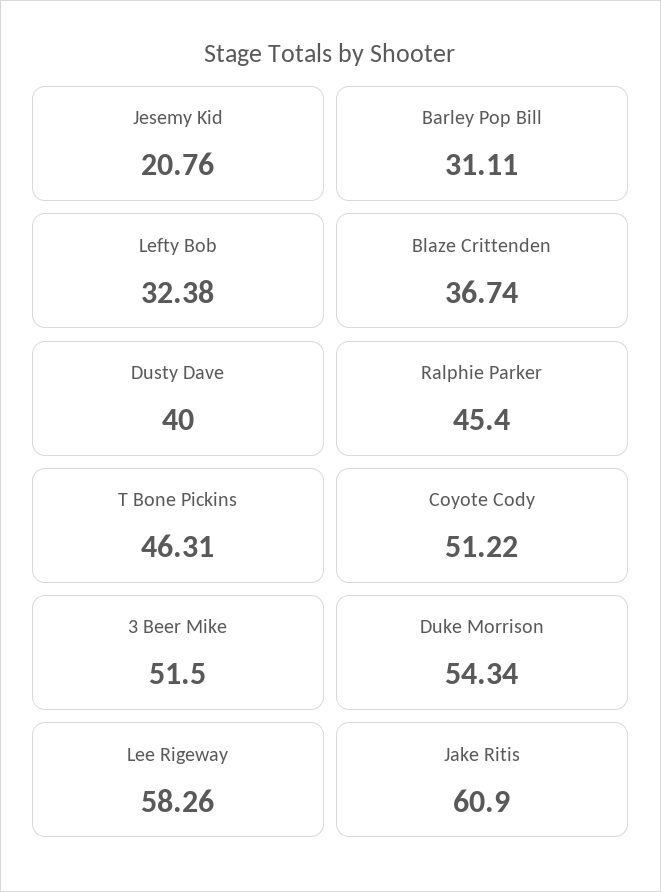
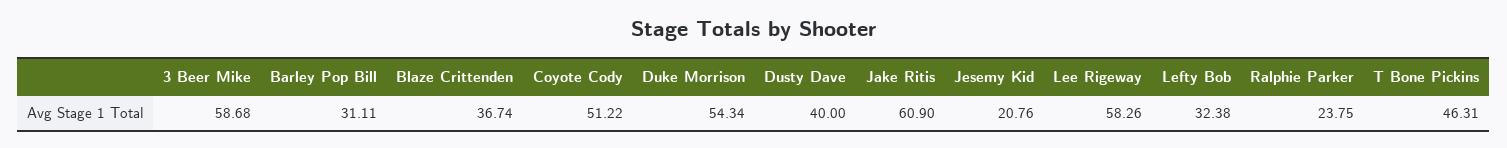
  {
    "Jesemy Kid": 20.76,
    "Barley Pop Bill": 31.11,
    "Lefty Bob": 32.38,
    "Blaze Crittenden": 36.74,
    "Dusty Dave": 40,
-   "Ralphie Parker": 45.4,
+   "Ralphie Parker": 23.75,
    "T Bone Pickins": 46.31,
    "Coyote Cody": 51.22,
-   "3 Beer Mike": 51.5,
+   "3 Beer Mike": 58.68,
    "Duke Morrison": 54.34,
    "Lee Rigeway": 58.26,
    "Jake Ritis": 60.9
  }

